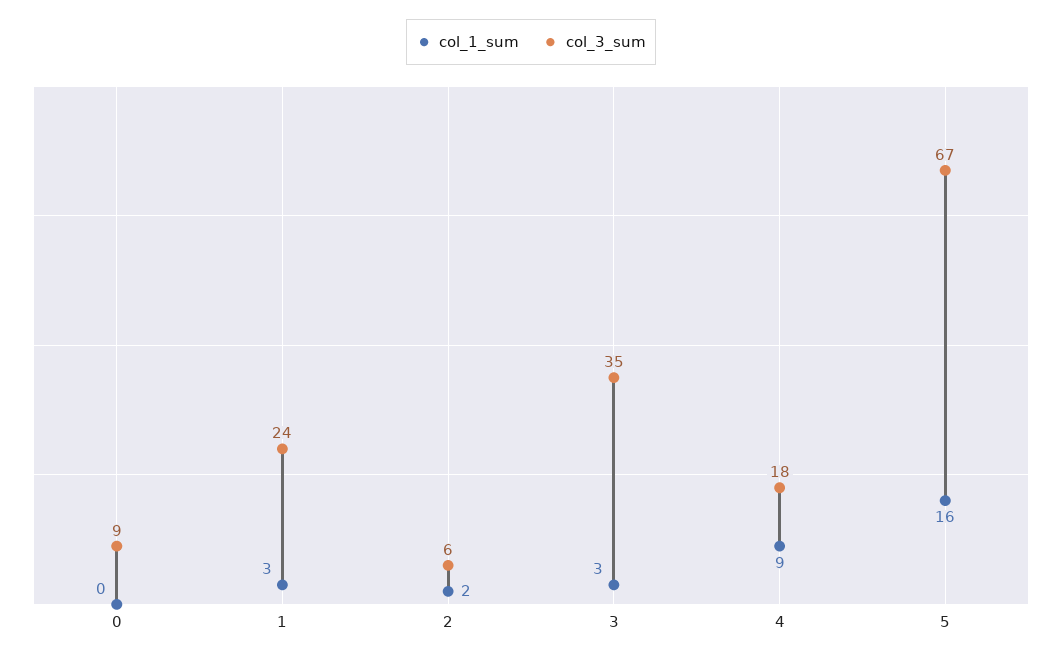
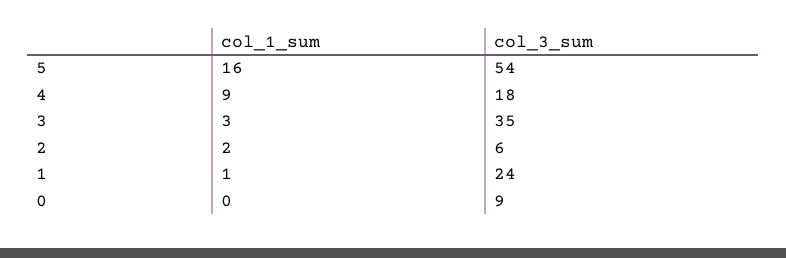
  {
    "col_1_sum": {
      "0": 0,
-     "1": 3,
+     "1": 1,
      "2": 2,
      "3": 3,
      "4": 9,
      "5": 16
    },
    "col_3_sum": {
      "0": 9,
      "1": 24,
      "2": 6,
      "3": 35,
      "4": 18,
-     "5": 67
+     "5": 54
    }
  }

